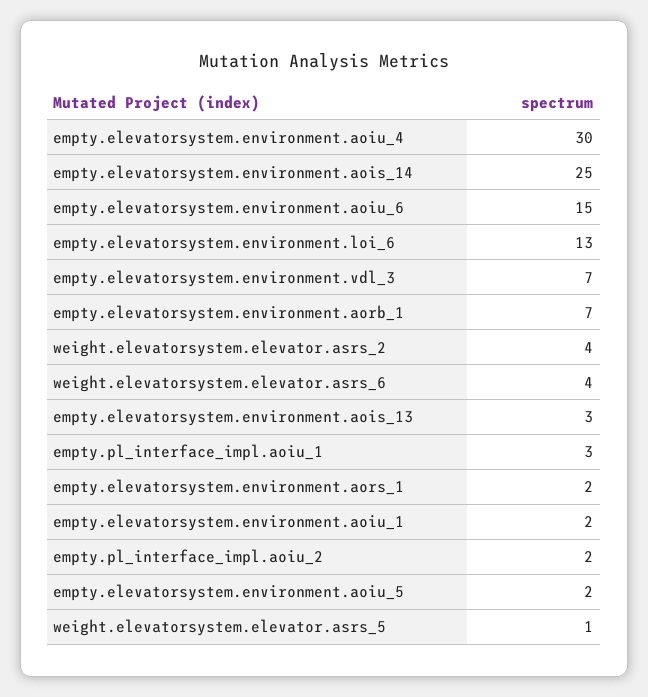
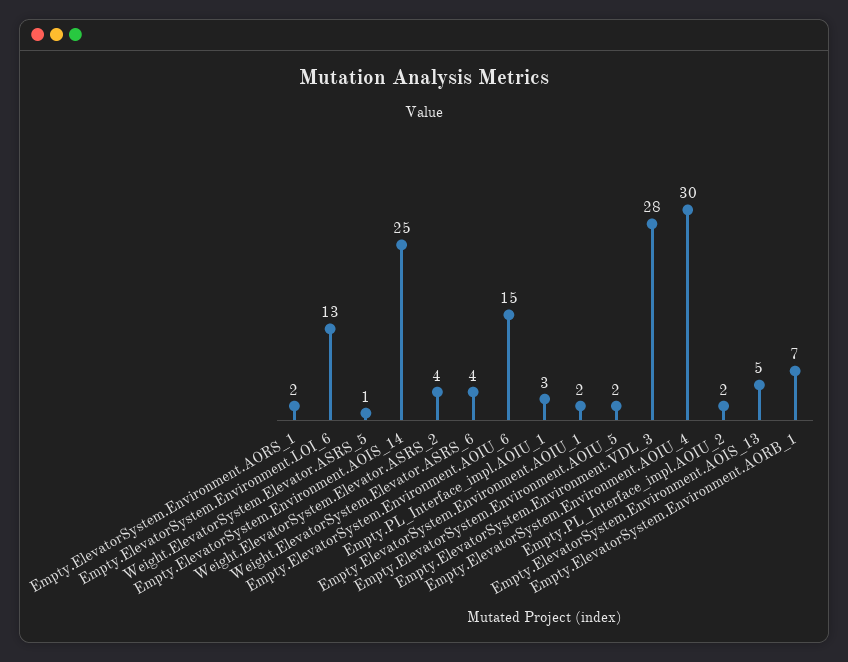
  {
    "empty.elevatorsystem.environment.aoiu_4": 30,
    "empty.elevatorsystem.environment.aois_14": 25,
    "empty.elevatorsystem.environment.aoiu_6": 15,
    "empty.elevatorsystem.environment.loi_6": 13,
-   "empty.elevatorsystem.environment.vdl_3": 7,
+   "empty.elevatorsystem.environment.vdl_3": 28,
    "empty.elevatorsystem.environment.aorb_1": 7,
    "weight.elevatorsystem.elevator.asrs_2": 4,
    "weight.elevatorsystem.elevator.asrs_6": 4,
-   "empty.elevatorsystem.environment.aois_13": 3,
+   "empty.elevatorsystem.environment.aois_13": 5,
    "empty.pl_interface_impl.aoiu_1": 3,
    "empty.elevatorsystem.environment.aors_1": 2,
    "empty.elevatorsystem.environment.aoiu_1": 2,
    "empty.pl_interface_impl.aoiu_2": 2,
    "empty.elevatorsystem.environment.aoiu_5": 2,
    "weight.elevatorsystem.elevator.asrs_5": 1
  }

